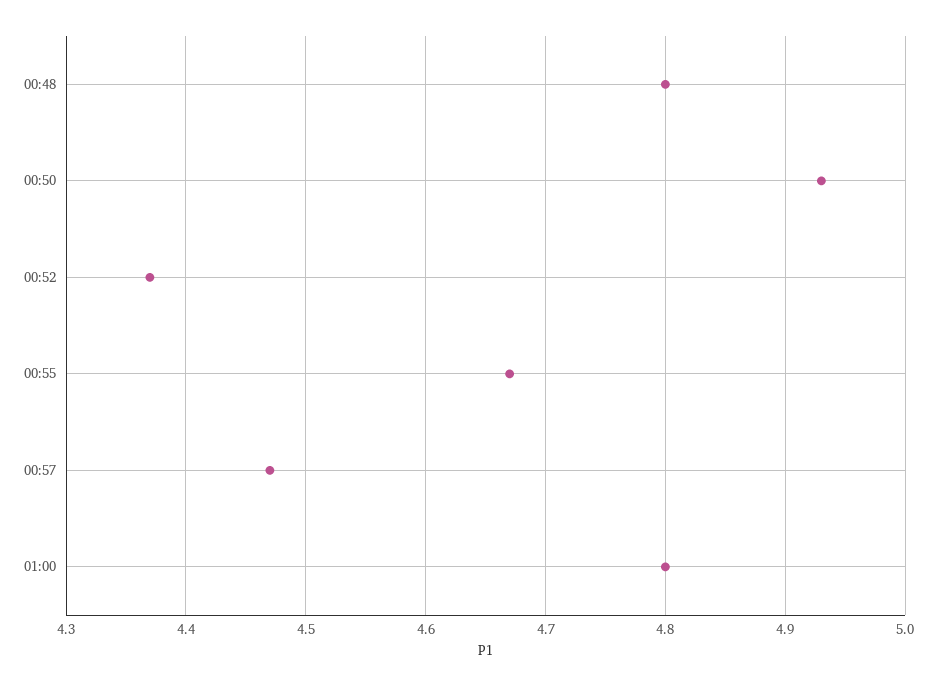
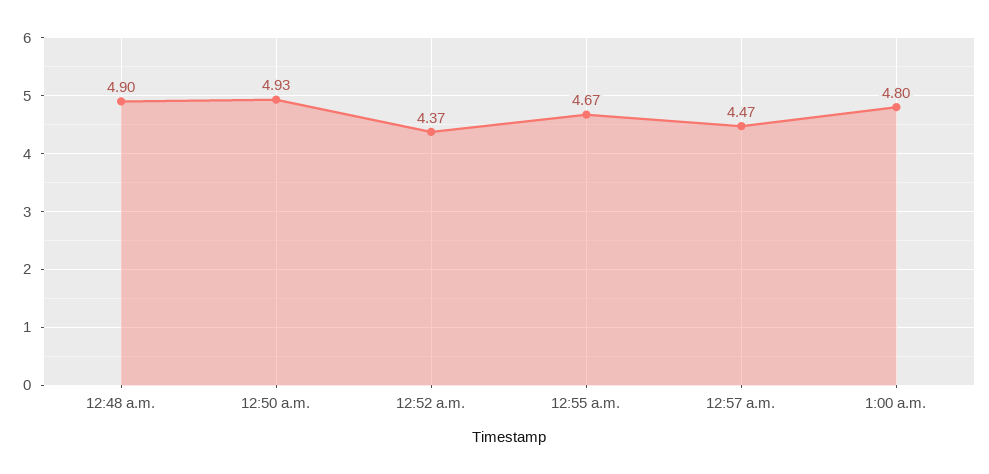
  {
-   "00:48": 4.8,
+   "00:48": 4.9,
    "00:50": 4.93,
    "00:52": 4.37,
    "00:55": 4.67,
    "00:57": 4.47,
    "01:00": 4.8
  }

